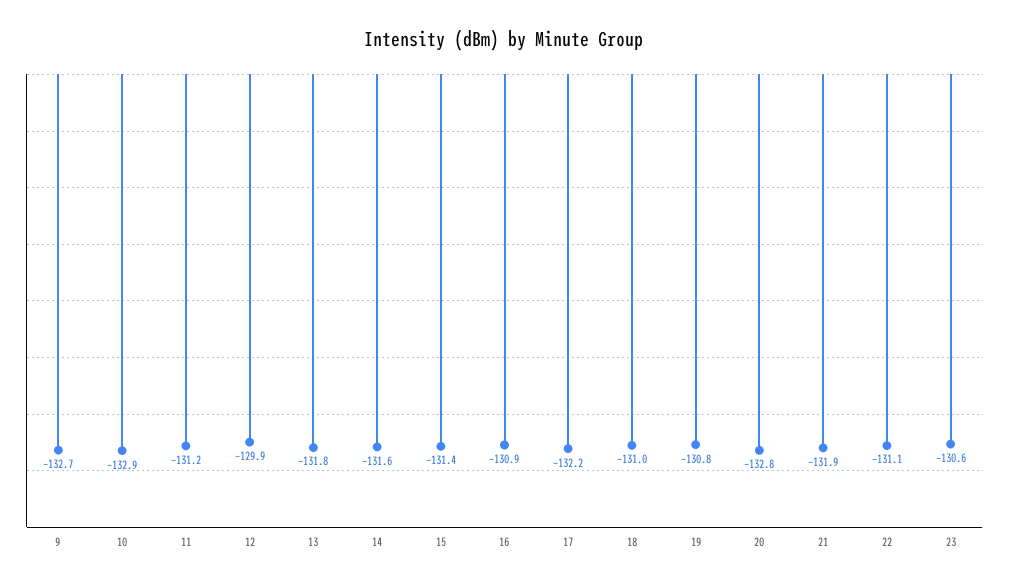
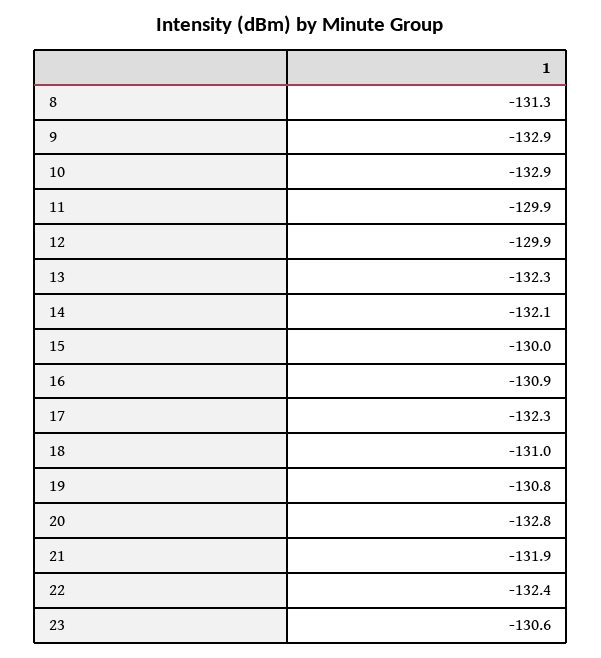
  {
-   "9": -132.7,
+   "9": -132.9,
    "10": -132.9,
-   "11": -131.2,
+   "11": -129.9,
    "12": -129.9,
-   "13": -131.8,
+   "13": -132.3,
-   "14": -131.6,
+   "14": -132.1,
-   "15": -131.4,
+   "15": -130,
    "16": -130.9,
-   "17": -132.2,
+   "17": -132.3,
    "18": -131,
    "19": -130.8,
    "20": -132.8,
    "21": -131.9,
-   "22": -131.1,
+   "22": -132.4,
-   "23": -130.6
+   "23": -130.6,
+   "8": -131.3
  }

